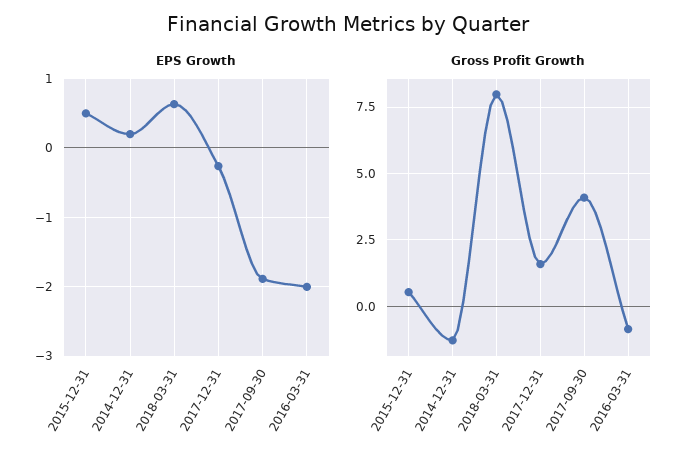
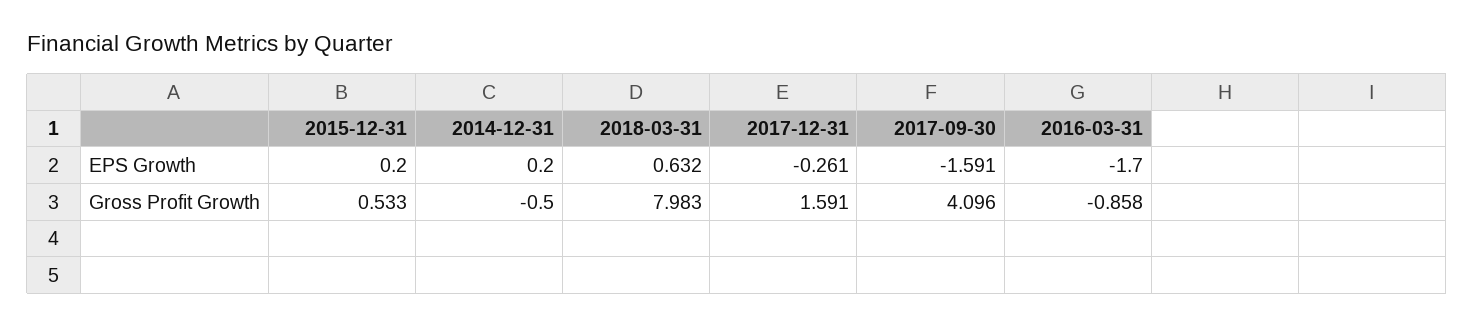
  {
    "EPS Growth": {
-     "2015-12-31": 0.5,
+     "2015-12-31": 0.2,
      "2014-12-31": 0.2,
      "2018-03-31": 0.632,
      "2017-12-31": -0.261,
-     "2017-09-30": -1.9,
+     "2017-09-30": -1.591,
-     "2016-03-31": -2
+     "2016-03-31": -1.7
    },
    "Gross Profit Growth": {
      "2015-12-31": 0.533,
-     "2014-12-31": -1.25,
+     "2014-12-31": -0.5,
      "2018-03-31": 7.983,
      "2017-12-31": 1.591,
      "2017-09-30": 4.096,
      "2016-03-31": -0.858
    }
  }

